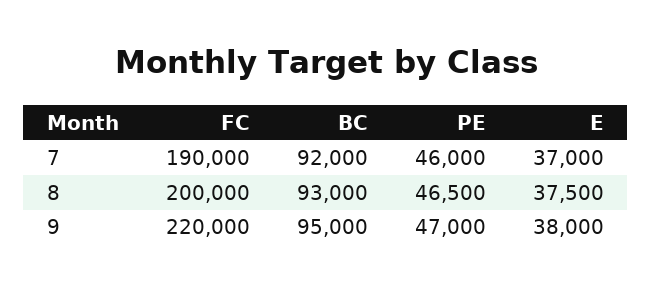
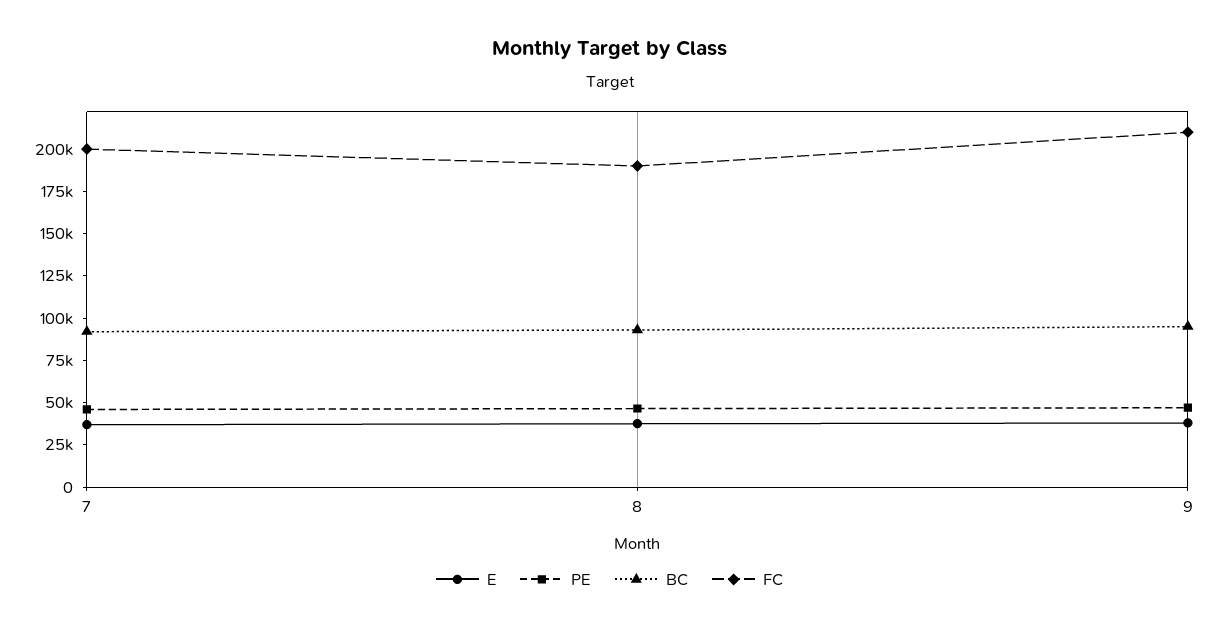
  {
    "FC": {
-     "7": 190000,
+     "7": 200000,
-     "8": 200000,
+     "8": 190000,
-     "9": 220000
+     "9": 210000
    },
    "BC": {
      "7": 92000,
      "8": 93000,
      "9": 95000
    },
    "PE": {
      "7": 46000,
      "8": 46500,
      "9": 47000
    },
    "E": {
      "7": 37000,
      "8": 37500,
      "9": 38000
    }
  }

